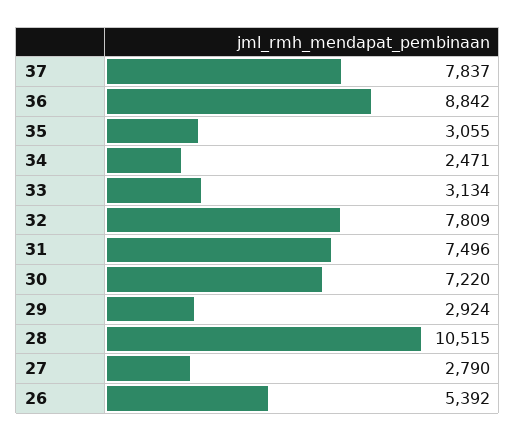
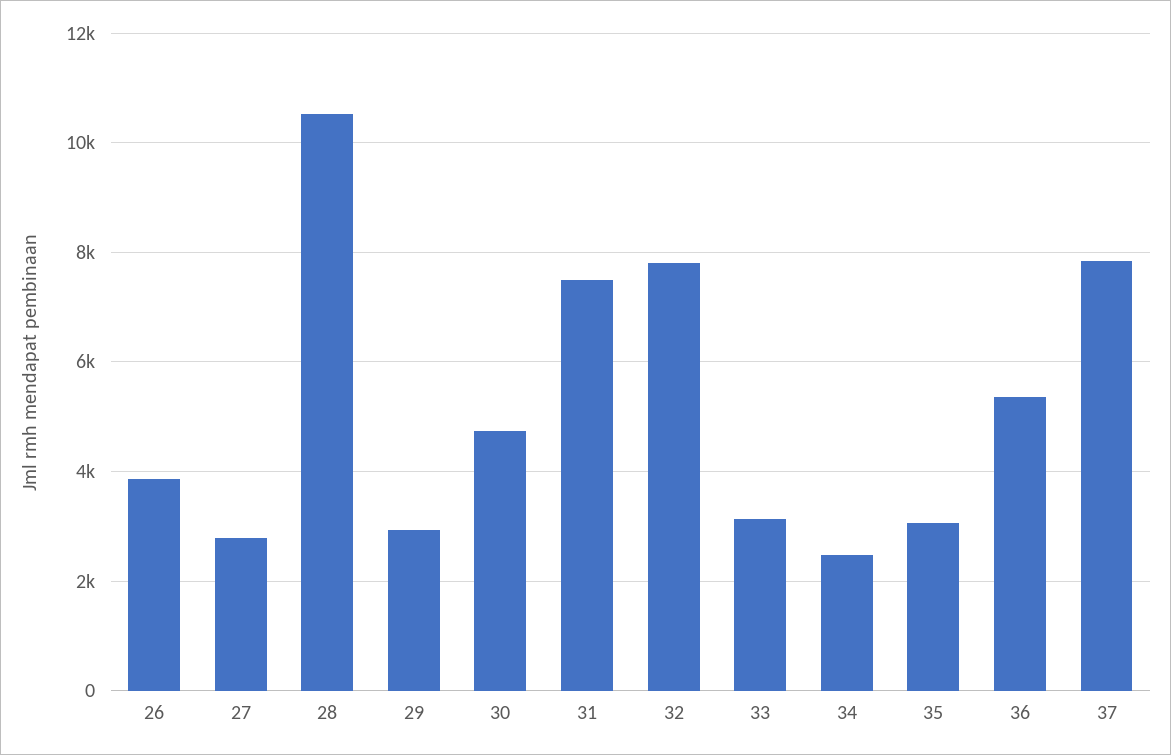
  {
    "37": 7837,
-   "36": 8842,
+   "36": 5400,
    "35": 3055,
    "34": 2471,
    "33": 3134,
    "32": 7809,
    "31": 7496,
-   "30": 7220,
+   "30": 4800,
    "29": 2924,
    "28": 10515,
    "27": 2790,
-   "26": 5392
+   "26": 3800
  }

